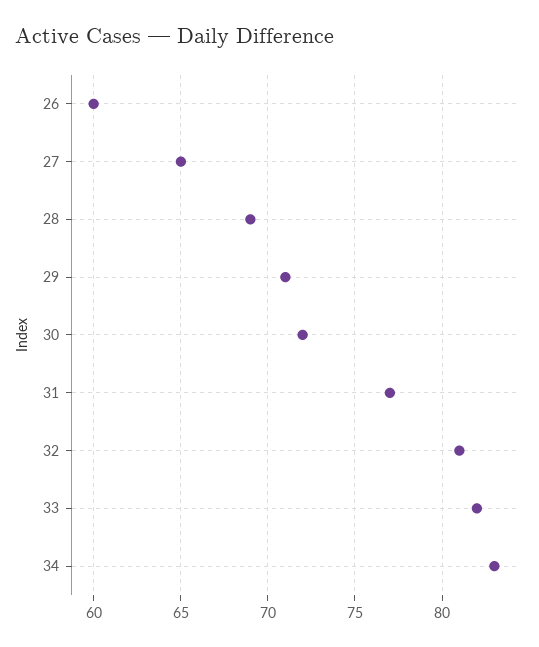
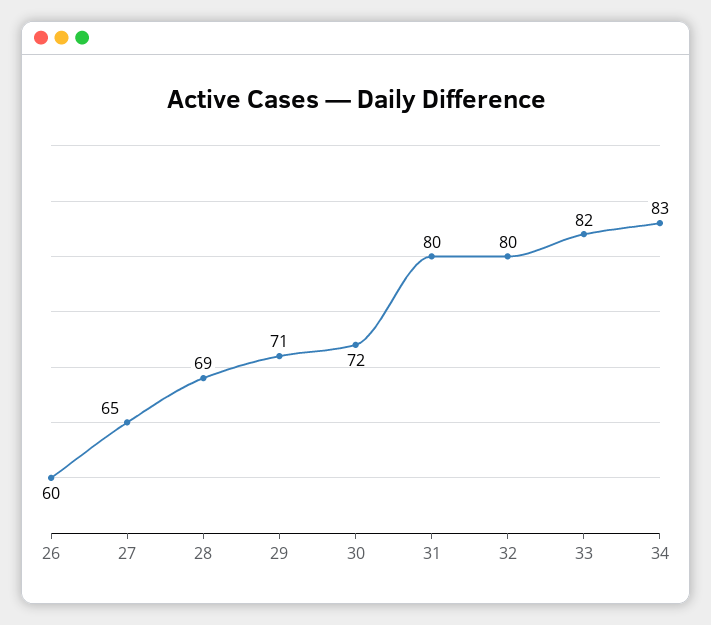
  {
    "26": 60,
    "27": 65,
    "28": 69,
    "29": 71,
    "30": 72,
-   "31": 77,
+   "31": 80,
-   "32": 81,
+   "32": 80,
    "33": 82,
    "34": 83
  }

